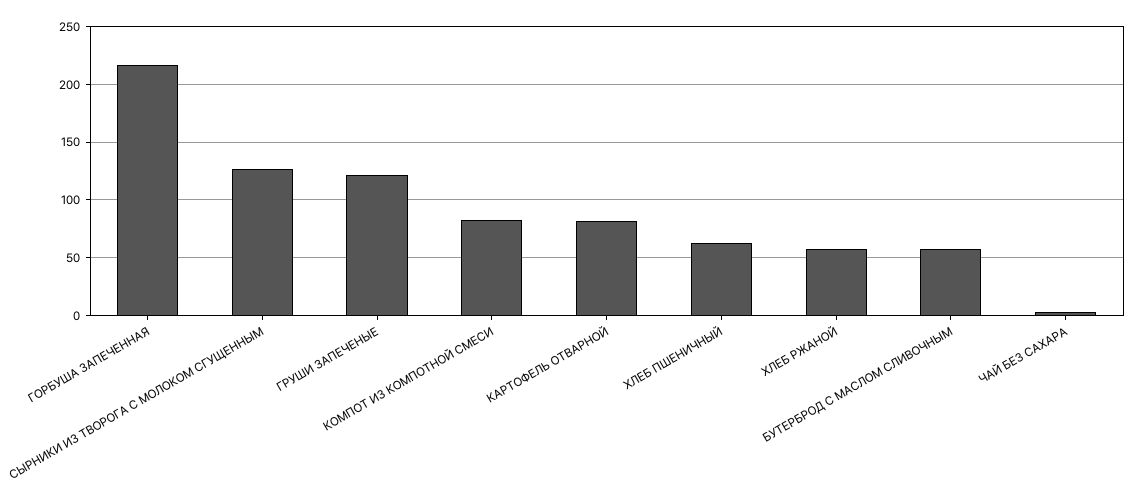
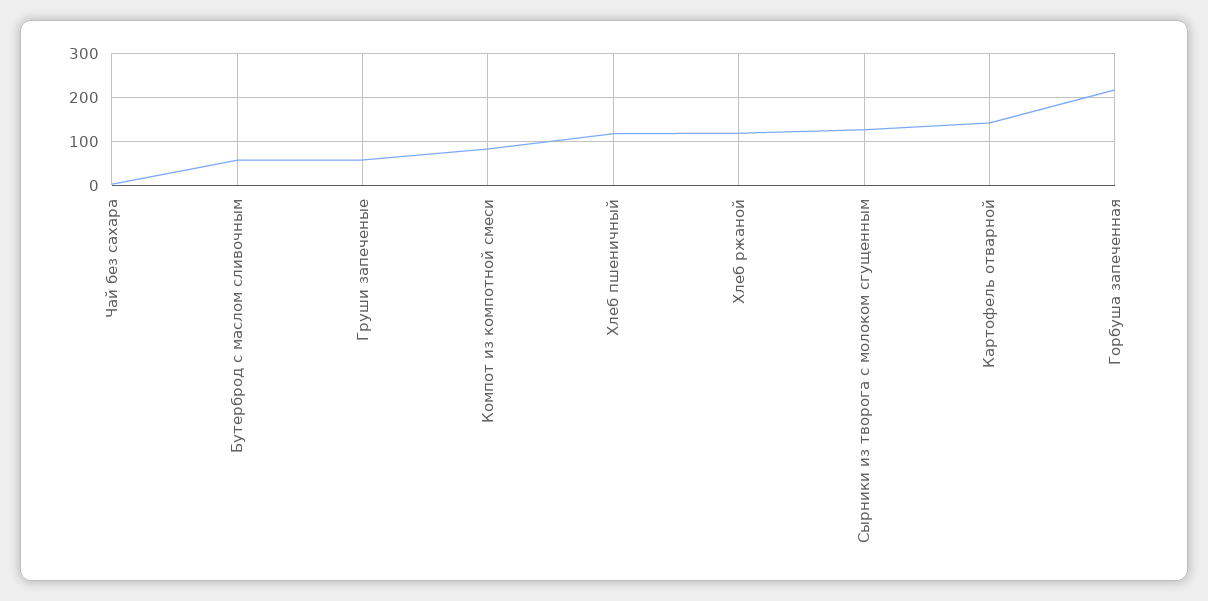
  {
    "ГОРБУША ЗАПЕЧЕННАЯ": 220,
    "СЫРНИКИ ИЗ ТВОРОГА С МОЛОКОМ СГУЩЕННЫМ": 130,
-   "ГРУШИ ЗАПЕЧЕНЫЕ": 120,
+   "ГРУШИ ЗАПЕЧЕНЫЕ": 60,
    "КОМПОТ ИЗ КОМПОТНОЙ СМЕСИ": 80,
-   "КАРТОФЕЛЬ ОТВАРНОЙ": 80,
+   "КАРТОФЕЛЬ ОТВАРНОЙ": 140,
-   "ХЛЕБ ПШЕНИЧНЫЙ": 60,
+   "ХЛЕБ ПШЕНИЧНЫЙ": 120,
-   "ХЛЕБ РЖАНОЙ": 60,
+   "ХЛЕБ РЖАНОЙ": 120,
    "БУТЕРБРОД С МАСЛОМ СЛИВОЧНЫМ": 60,
    "ЧАЙ БЕЗ САХАРА": 0
  }

